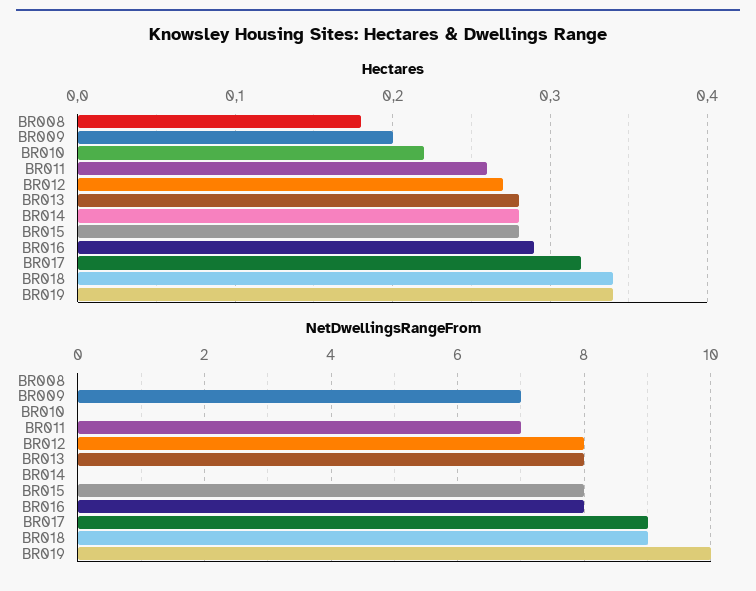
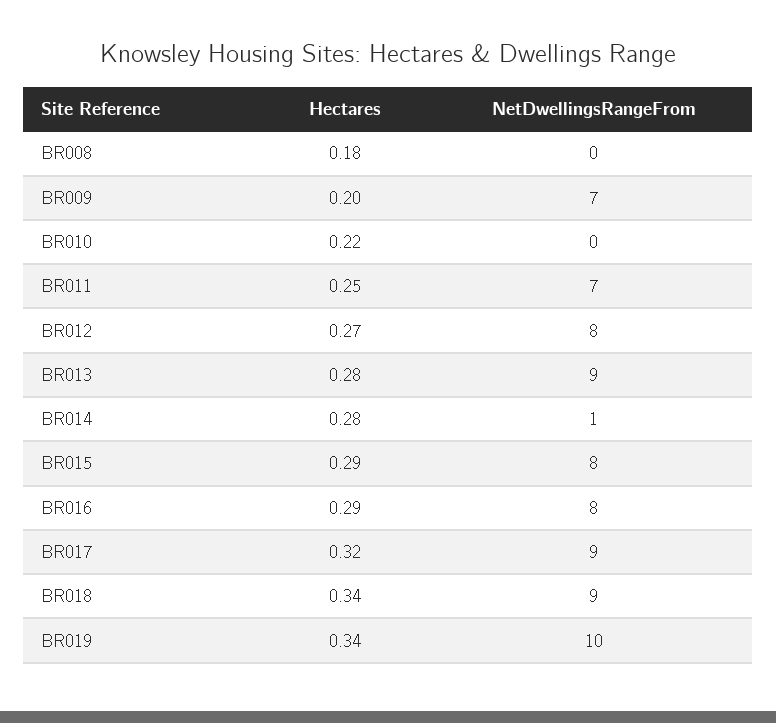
  {
    "Hectares": {
      "BR008": 0.18,
      "BR009": 0.2,
      "BR010": 0.22,
-     "BR011": 0.26,
+     "BR011": 0.25,
      "BR012": 0.27,
      "BR013": 0.28,
      "BR014": 0.28,
-     "BR015": 0.28,
+     "BR015": 0.29,
      "BR016": 0.29,
      "BR017": 0.32,
      "BR018": 0.34,
      "BR019": 0.34
    },
    "NetDwellingsRangeFrom": {
      "BR008": 0,
      "BR009": 7,
      "BR010": 0,
      "BR011": 7,
      "BR012": 8,
-     "BR013": 8,
+     "BR013": 9,
-     "BR014": 0,
+     "BR014": 1,
      "BR015": 8,
      "BR016": 8,
      "BR017": 9,
      "BR018": 9,
      "BR019": 10
    }
  }

